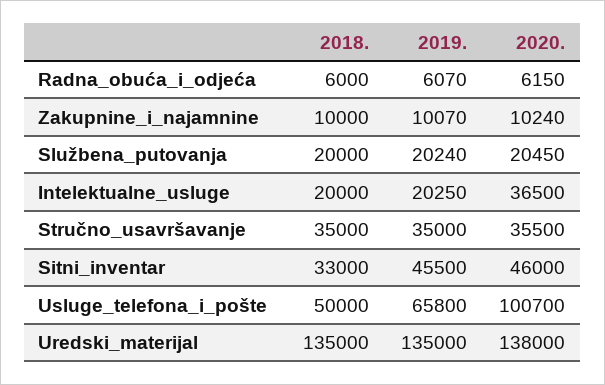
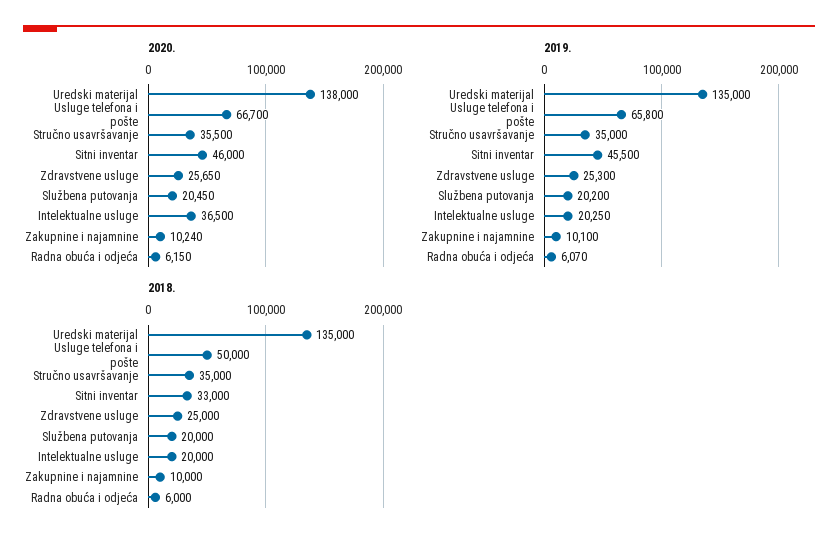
  {
    "2018.": {
      "Radna_obuća_i_odjeća": 6000,
      "Zakupnine_i_najamnine": 10000,
      "Službena_putovanja": 20000,
      "Intelektualne_usluge": 20000,
      "Stručno_usavršavanje": 35000,
      "Sitni_inventar": 33000,
      "Usluge_telefona_i_pošte": 50000,
-     "Uredski_materijal": 135000
+     "Uredski_materijal": 135000,
+     "Zdravstvene usluge": 25000
    },
    "2019.": {
      "Radna_obuća_i_odjeća": 6070,
-     "Zakupnine_i_najamnine": 10070,
+     "Zakupnine_i_najamnine": 10100,
-     "Službena_putovanja": 20240,
+     "Službena_putovanja": 20200,
      "Intelektualne_usluge": 20250,
      "Stručno_usavršavanje": 35000,
      "Sitni_inventar": 45500,
      "Usluge_telefona_i_pošte": 65800,
-     "Uredski_materijal": 135000
+     "Uredski_materijal": 135000,
+     "Zdravstvene usluge": 25300
    },
    "2020.": {
      "Radna_obuća_i_odjeća": 6150,
      "Zakupnine_i_najamnine": 10240,
      "Službena_putovanja": 20450,
      "Intelektualne_usluge": 36500,
      "Stručno_usavršavanje": 35500,
      "Sitni_inventar": 46000,
-     "Usluge_telefona_i_pošte": 100700,
+     "Usluge_telefona_i_pošte": 66700,
-     "Uredski_materijal": 138000
+     "Uredski_materijal": 138000,
+     "Zdravstvene usluge": 25650
    }
  }

